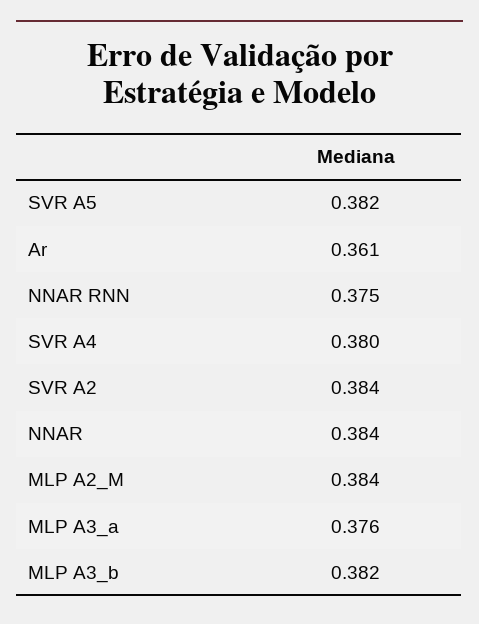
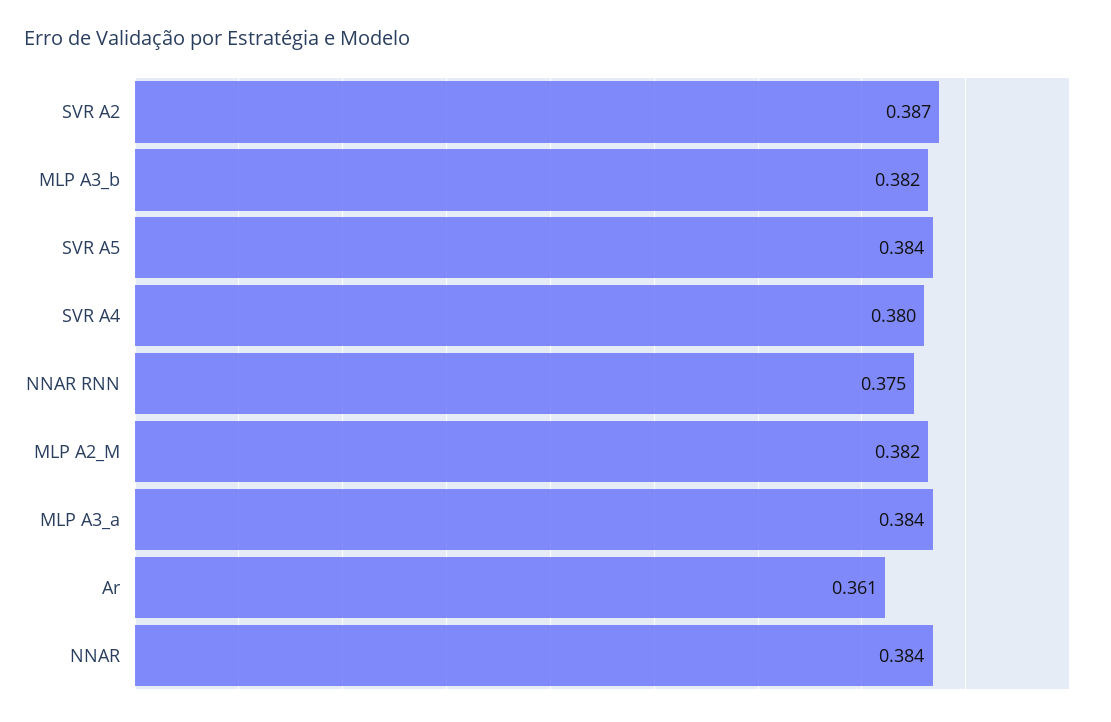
  {
-   "SVR A5": 0.382,
+   "SVR A5": 0.384,
    "Ar": 0.361,
    "NNAR RNN": 0.375,
    "SVR A4": 0.38,
-   "SVR A2": 0.384,
+   "SVR A2": 0.387,
    "NNAR": 0.384,
-   "MLP A2_M": 0.384,
+   "MLP A2_M": 0.382,
-   "MLP A3_a": 0.376,
+   "MLP A3_a": 0.384,
    "MLP A3_b": 0.382
  }

